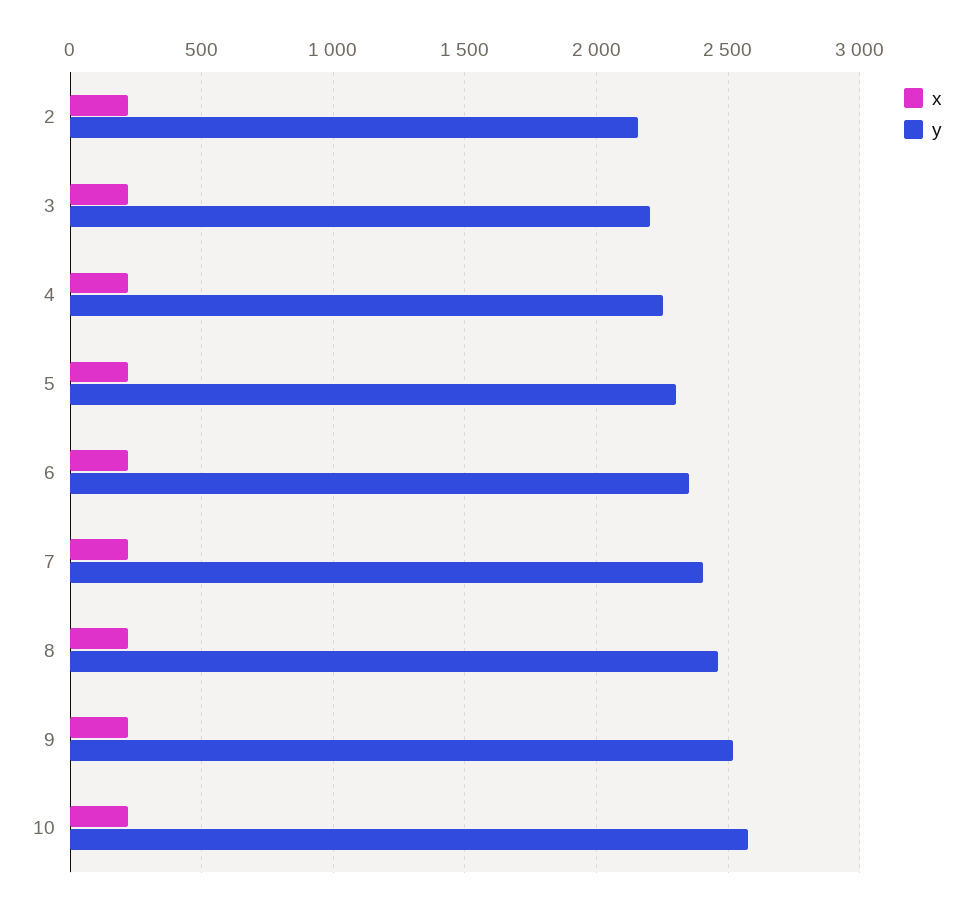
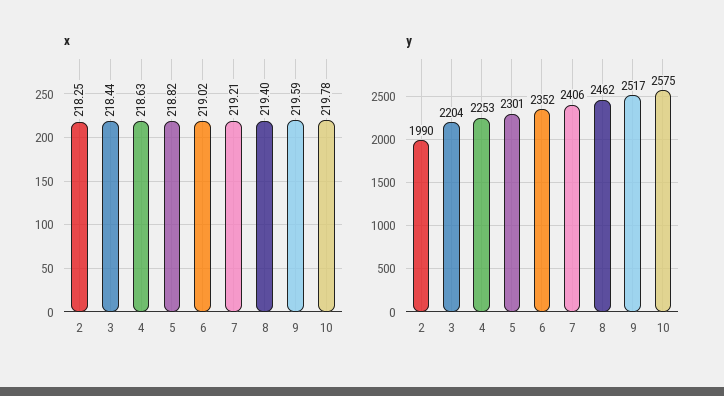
  {
    "x": {
      "2": 218.25,
      "3": 218.44,
      "4": 218.63,
      "5": 218.82,
      "6": 219.02,
      "7": 219.21,
      "8": 219.4,
      "9": 219.59,
      "10": 219.78
    },
    "y": {
-     "2": 2150,
+     "2": 1990,
      "3": 2204,
      "4": 2253,
      "5": 2301,
      "6": 2352,
      "7": 2406,
      "8": 2462,
      "9": 2517,
      "10": 2575
    }
  }

